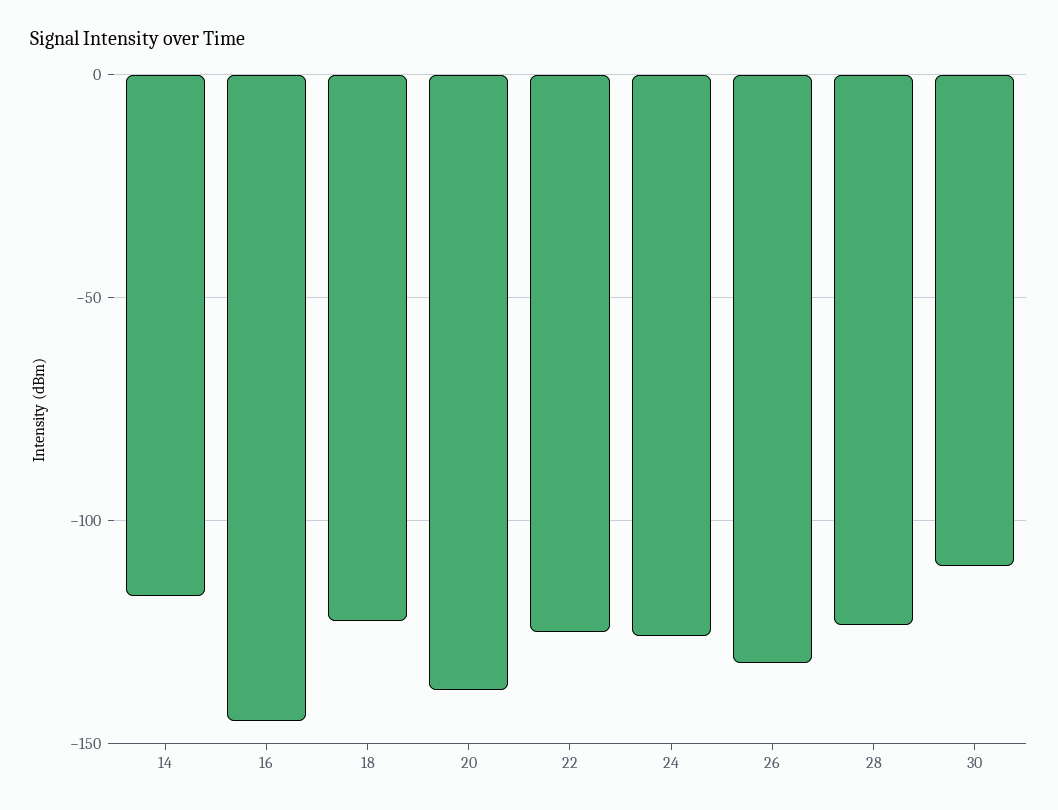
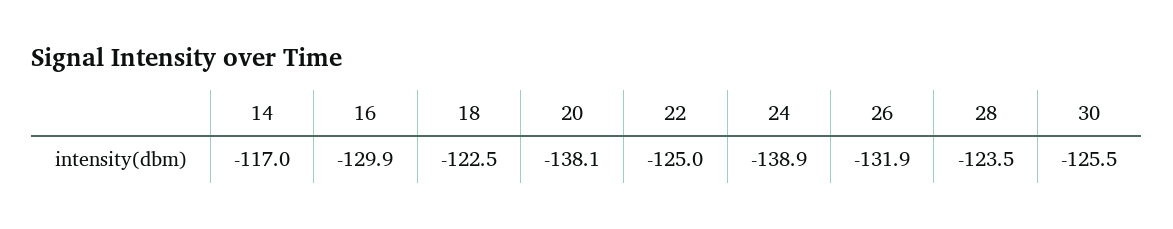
  {
    "14": -117,
-   "16": -145,
+   "16": -129.9,
    "18": -122.5,
    "20": -138.1,
    "22": -125,
-   "24": -125,
+   "24": -138.9,
    "26": -131.9,
    "28": -123.5,
-   "30": -110
+   "30": -125.5
  }

